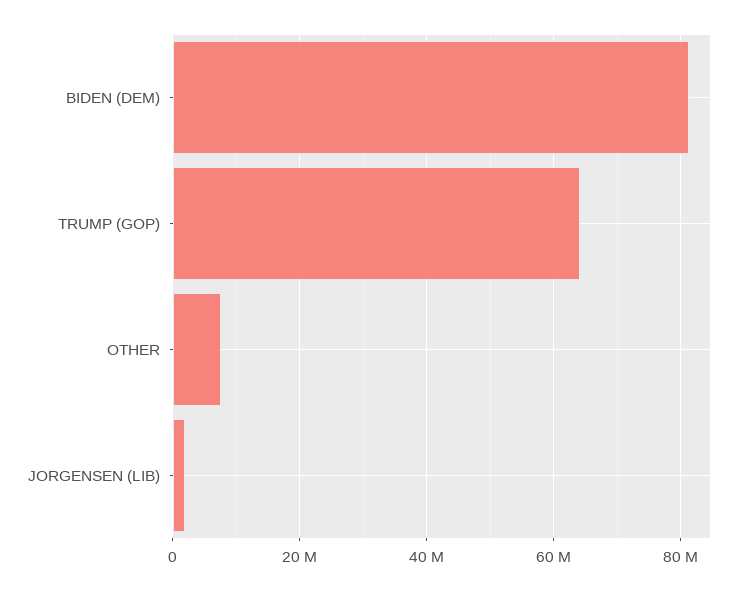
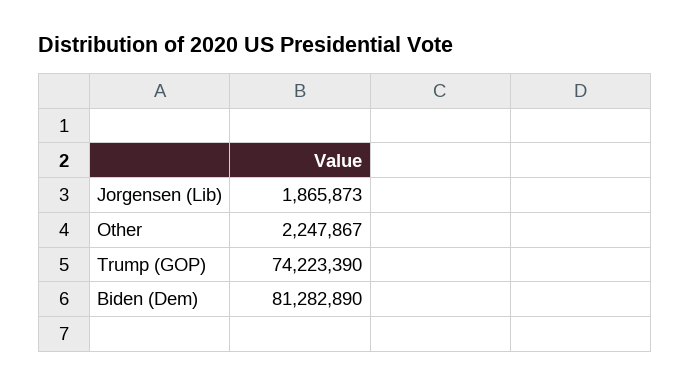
  {
    "BIDEN (DEM)": 81282890,
-   "TRUMP (GOP)": 64000000,
+   "TRUMP (GOP)": 74223390,
-   "OTHER": 8000000,
+   "OTHER": 2247867,
    "JORGENSEN (LIB)": 1865873
  }

